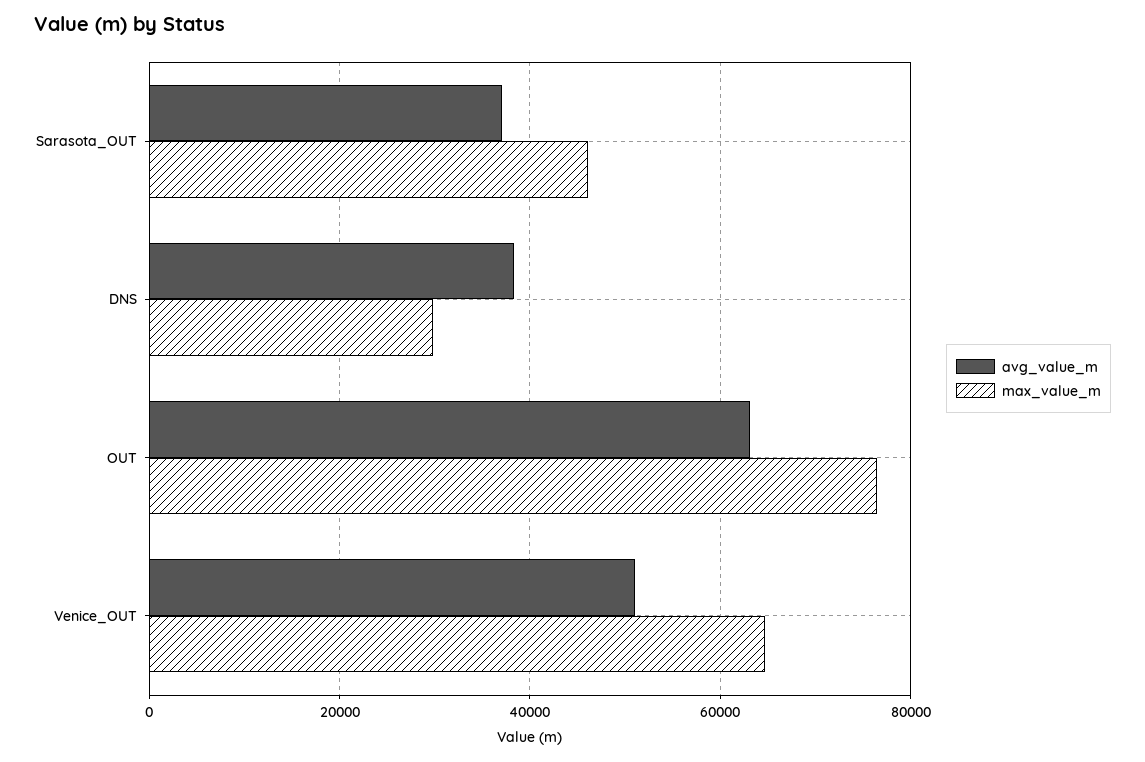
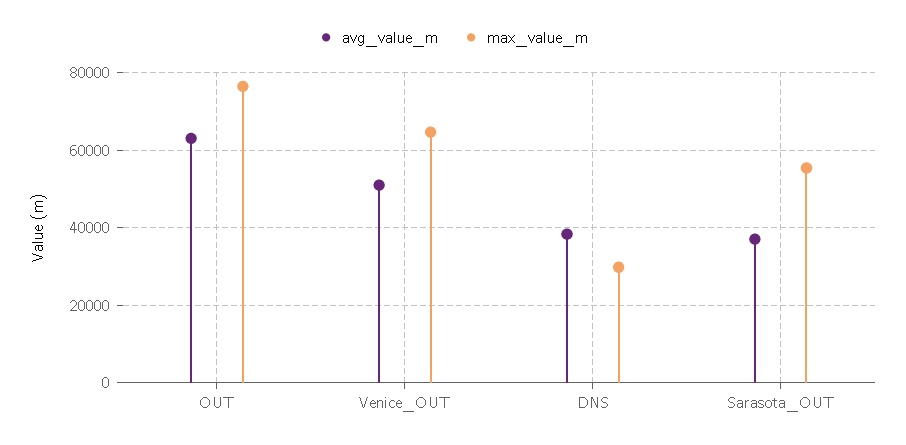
  {
    "avg_value_m": {
      "Sarasota_OUT": 38000,
      "DNS": 38000,
      "OUT": 64000,
      "Venice_OUT": 52000
    },
    "max_value_m": {
-     "Sarasota_OUT": 46000,
+     "Sarasota_OUT": 56000,
      "DNS": 30000,
      "OUT": 76000,
      "Venice_OUT": 64000
    }
  }

